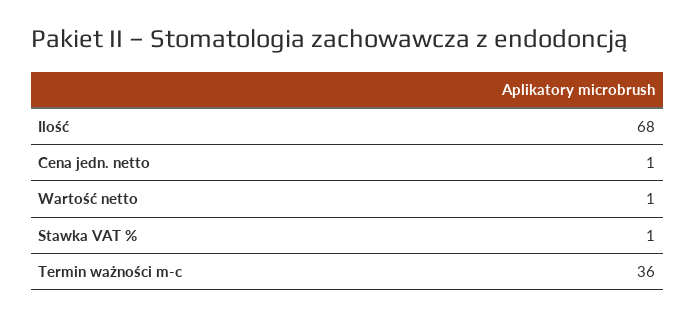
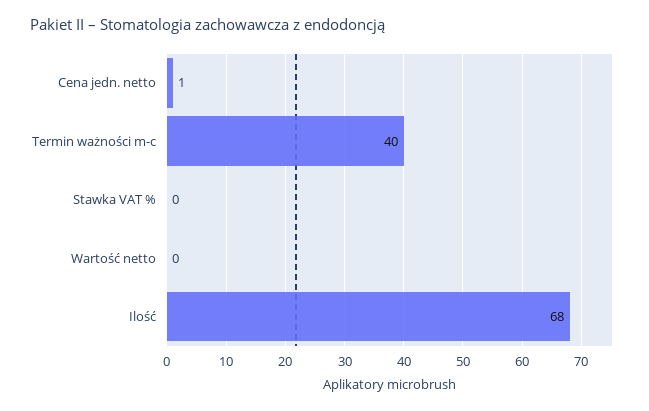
  {
    "Ilość": 68,
    "Cena jedn. netto": 1,
-   "Wartość netto": 1,
+   "Wartość netto": 0,
-   "Stawka VAT %": 1,
+   "Stawka VAT %": 0,
-   "Termin ważności m-c": 36
+   "Termin ważności m-c": 40
  }

